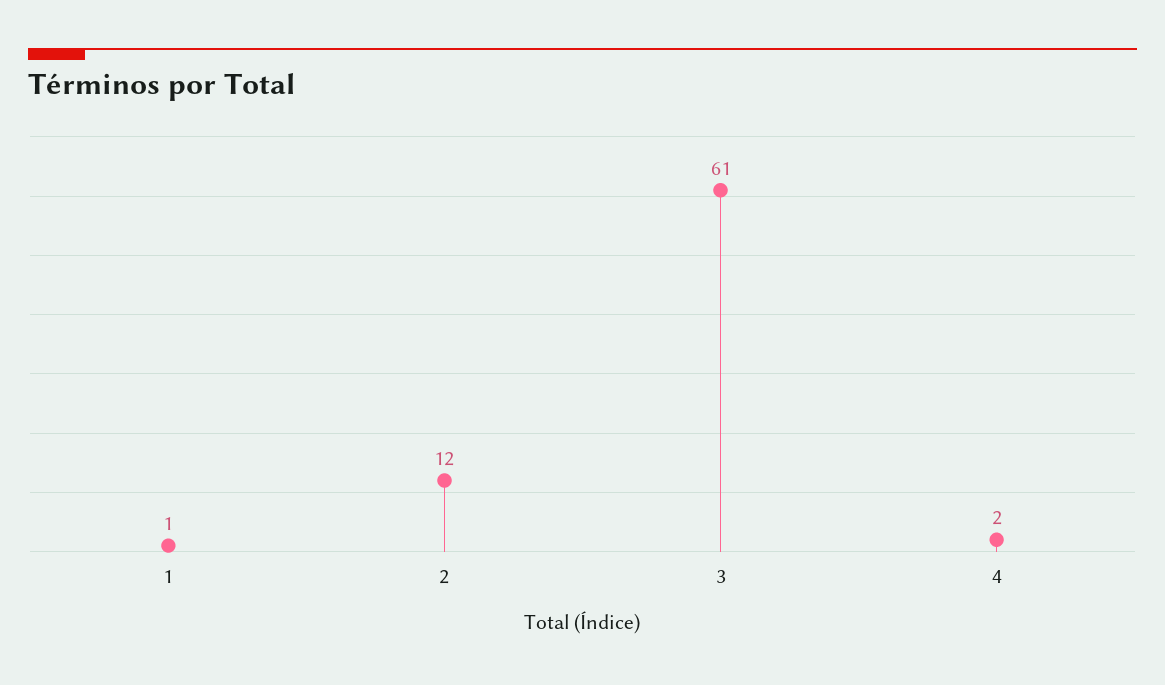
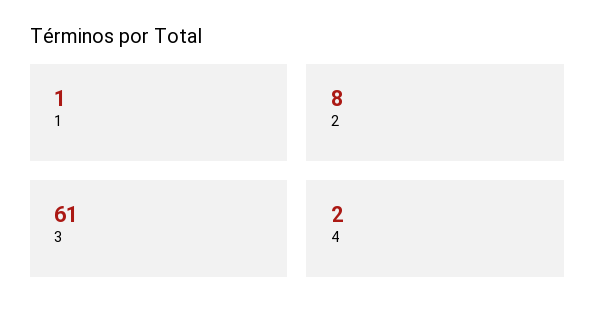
  {
    "1": 1,
-   "2": 12,
+   "2": 8,
    "3": 61,
    "4": 2
  }

